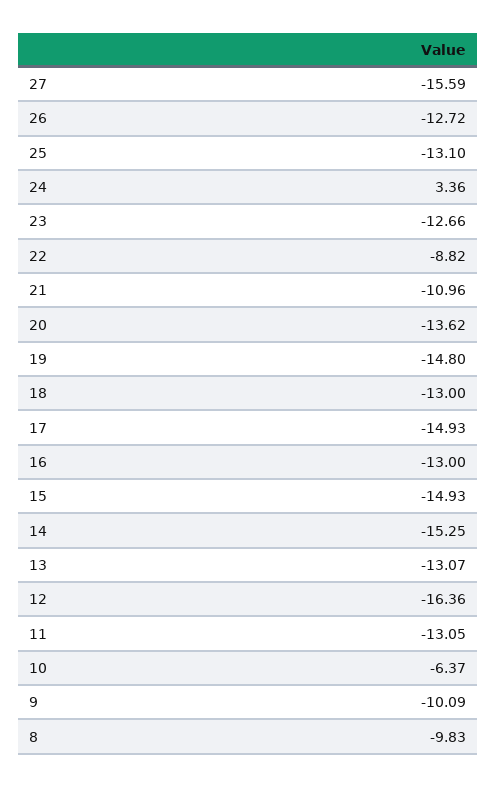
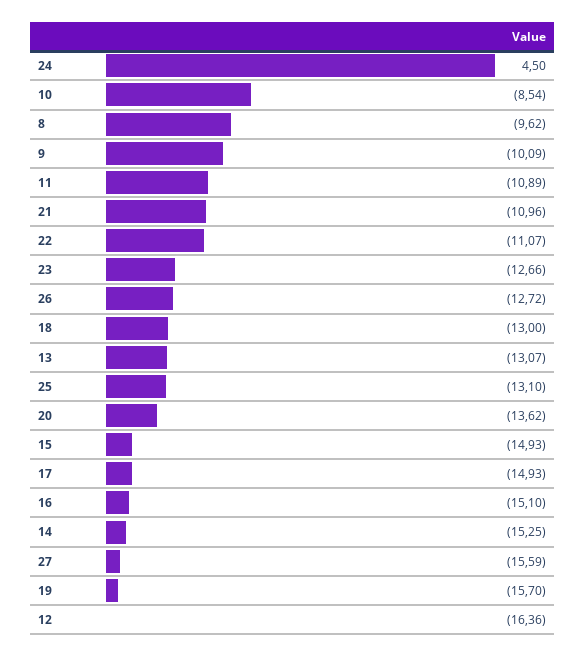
  {
    "27": -15.59,
    "26": -12.72,
    "25": -13.1,
-   "24": 3.36,
+   "24": 4.5,
    "23": -12.66,
-   "22": -8.82,
+   "22": -11.07,
    "21": -10.96,
    "20": -13.62,
-   "19": -14.8,
+   "19": -15.7,
    "18": -13,
    "17": -14.93,
-   "16": -13,
+   "16": -15.1,
    "15": -14.93,
    "14": -15.25,
    "13": -13.07,
    "12": -16.36,
-   "11": -13.05,
+   "11": -10.89,
-   "10": -6.37,
+   "10": -8.54,
    "9": -10.09,
-   "8": -9.83
+   "8": -9.62
  }

